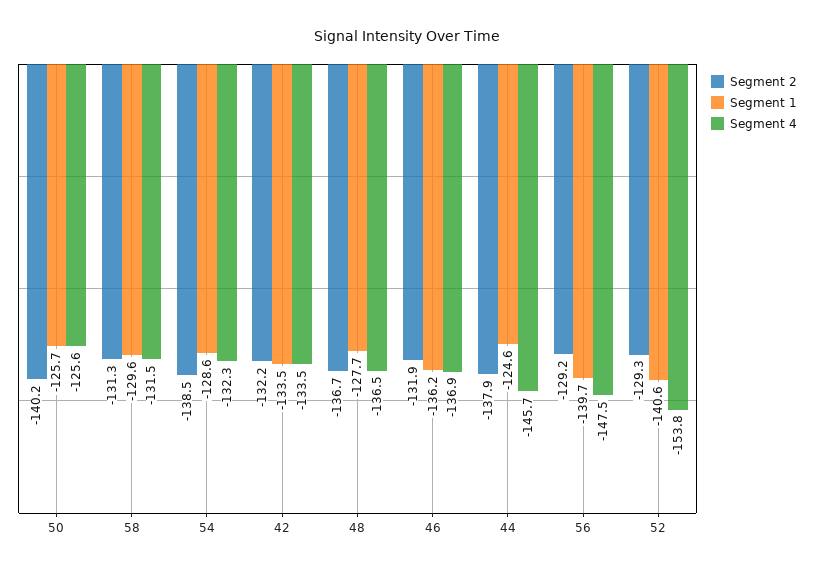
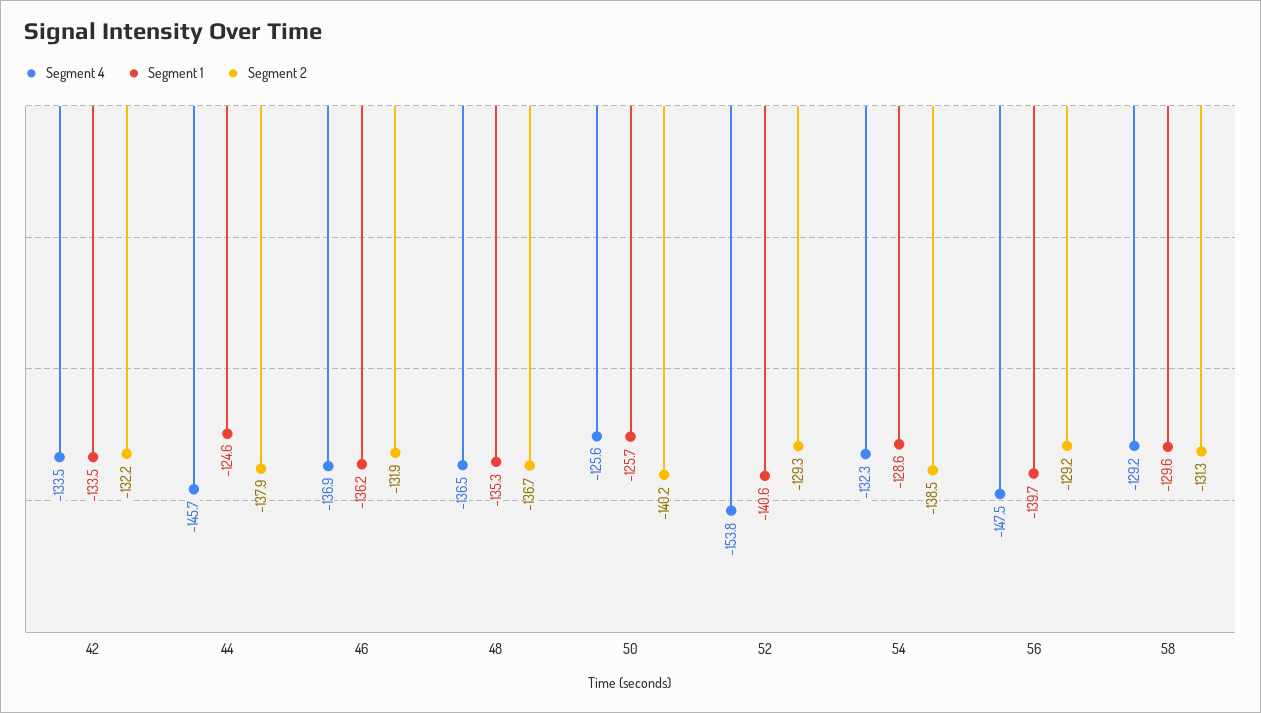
  {
    "Segment 2": {
      "50": -140.2,
      "58": -131.3,
      "54": -138.5,
      "42": -132.2,
      "48": -136.7,
      "46": -131.9,
      "44": -137.9,
      "56": -129.2,
      "52": -129.3
    },
    "Segment 1": {
      "50": -125.7,
      "58": -129.6,
      "54": -128.6,
      "42": -133.5,
-     "48": -127.7,
+     "48": -135.3,
      "46": -136.2,
      "44": -124.6,
      "56": -139.7,
      "52": -140.6
    },
    "Segment 4": {
      "50": -125.6,
-     "58": -131.5,
+     "58": -129.2,
      "54": -132.3,
      "42": -133.5,
      "48": -136.5,
      "46": -136.9,
      "44": -145.7,
      "56": -147.5,
      "52": -153.8
    }
  }

